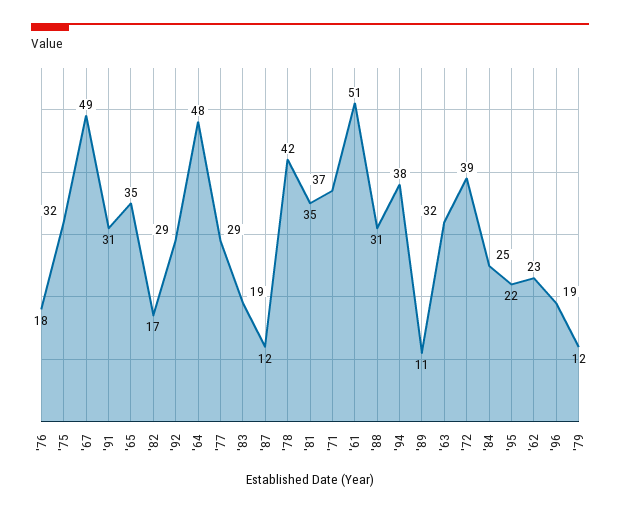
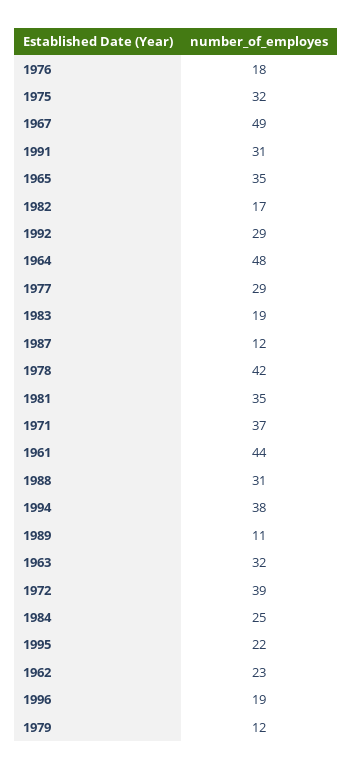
  {
    "'76": 18,
    "'75": 32,
    "'67": 49,
    "'91": 31,
    "'65": 35,
    "'82": 17,
    "'92": 29,
    "'64": 48,
    "'77": 29,
    "'83": 19,
    "'87": 12,
    "'78": 42,
    "'81": 35,
    "'71": 37,
-   "'61": 51,
+   "'61": 44,
    "'88": 31,
    "'94": 38,
    "'89": 11,
    "'63": 32,
    "'72": 39,
    "'84": 25,
    "'95": 22,
    "'62": 23,
    "'96": 19,
    "'79": 12
  }

